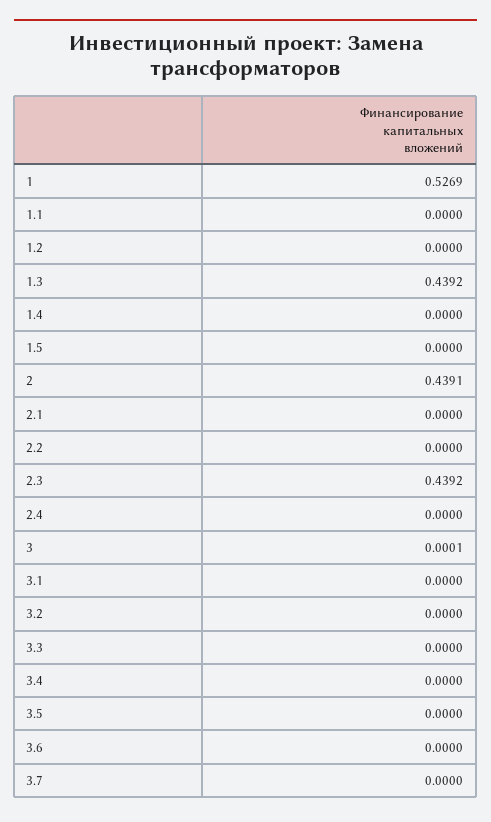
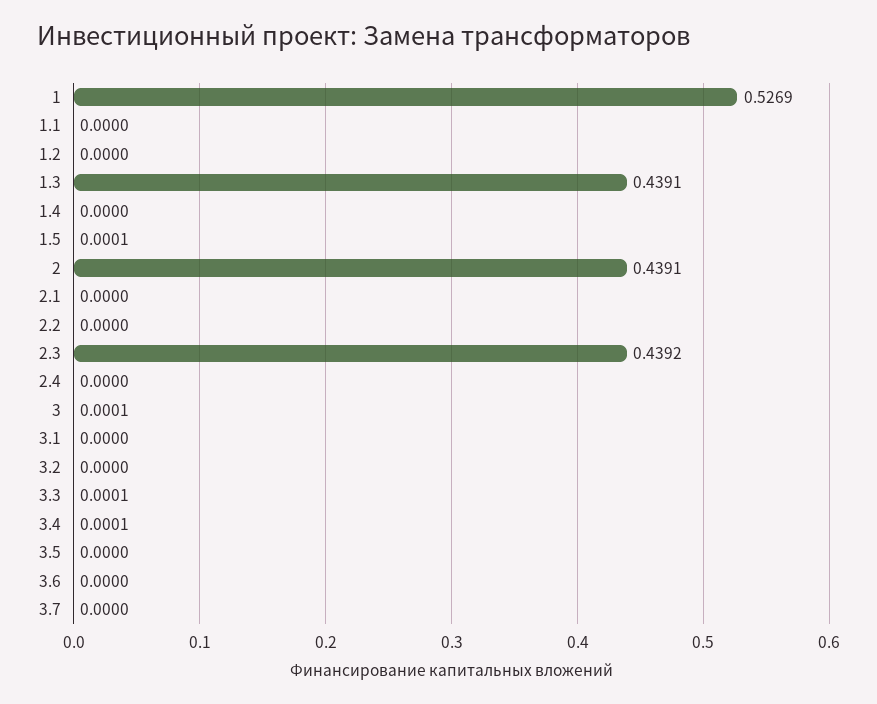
  {
    "1": 0.5269,
    "1.1": 0,
    "1.2": 0,
-   "1.3": 0.4392,
+   "1.3": 0.4391,
    "1.4": 0,
-   "1.5": 0,
+   "1.5": 0.0001,
    "2": 0.4391,
    "2.1": 0,
    "2.2": 0,
    "2.3": 0.4392,
    "2.4": 0,
    "3": 0.0001,
    "3.1": 0,
    "3.2": 0,
-   "3.3": 0,
+   "3.3": 0.0001,
-   "3.4": 0,
+   "3.4": 0.0001,
    "3.5": 0,
    "3.6": 0,
    "3.7": 0
  }

